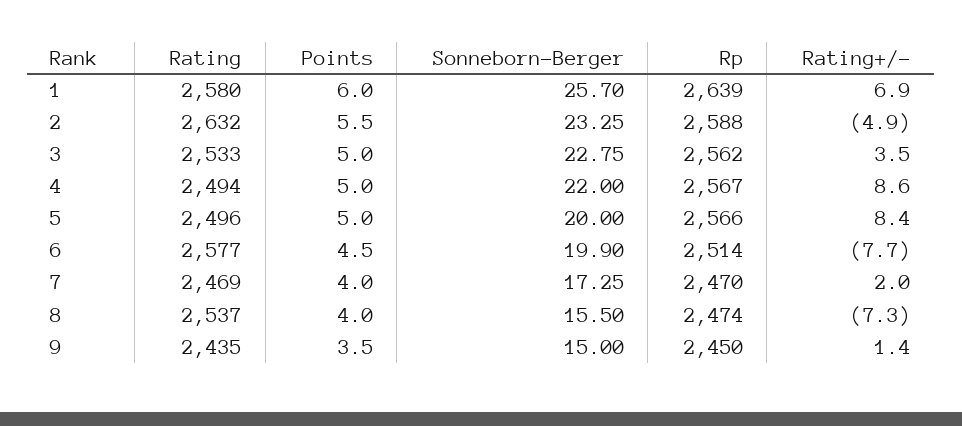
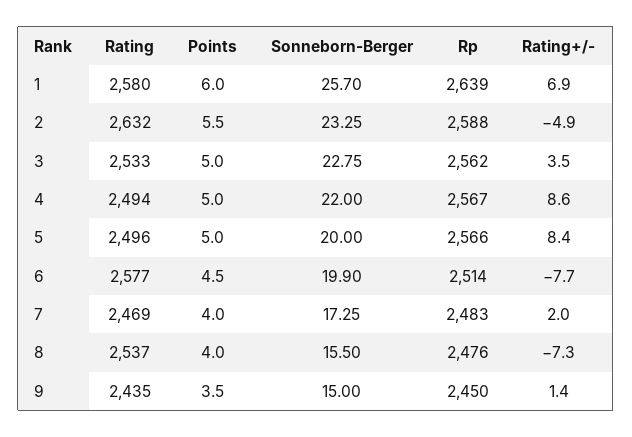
  {
    "Rating": {
      "1": 2580,
      "2": 2632,
      "3": 2533,
      "4": 2494,
      "5": 2496,
      "6": 2577,
      "7": 2469,
      "8": 2537,
      "9": 2435
    },
    "Points": {
      "1": 6,
      "2": 5.5,
      "3": 5,
      "4": 5,
      "5": 5,
      "6": 4.5,
      "7": 4,
      "8": 4,
      "9": 3.5
    },
    "Sonneborn-Berger": {
      "1": 25.7,
      "2": 23.25,
      "3": 22.75,
      "4": 22,
      "5": 20,
      "6": 19.9,
      "7": 17.25,
      "8": 15.5,
      "9": 15
    },
    "Rp": {
      "1": 2639,
      "2": 2588,
      "3": 2562,
      "4": 2567,
      "5": 2566,
      "6": 2514,
-     "7": 2470,
+     "7": 2483,
-     "8": 2474,
+     "8": 2476,
      "9": 2450
    },
    "Rating+/-": {
      "1": 6.9,
      "2": -4.9,
      "3": 3.5,
      "4": 8.6,
      "5": 8.4,
      "6": -7.7,
      "7": 2,
      "8": -7.3,
      "9": 1.4
    }
  }

